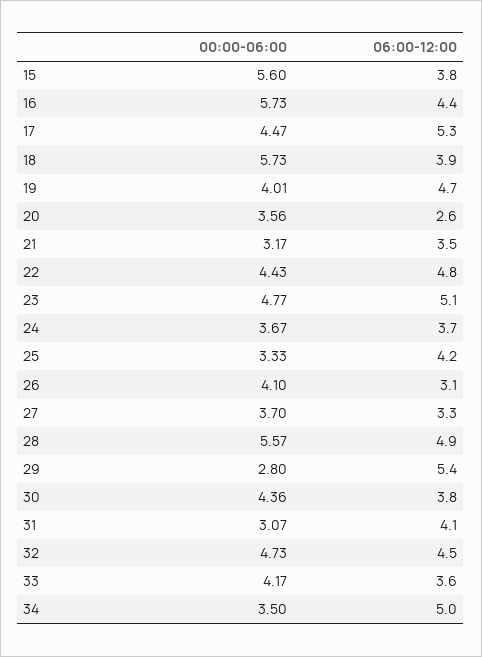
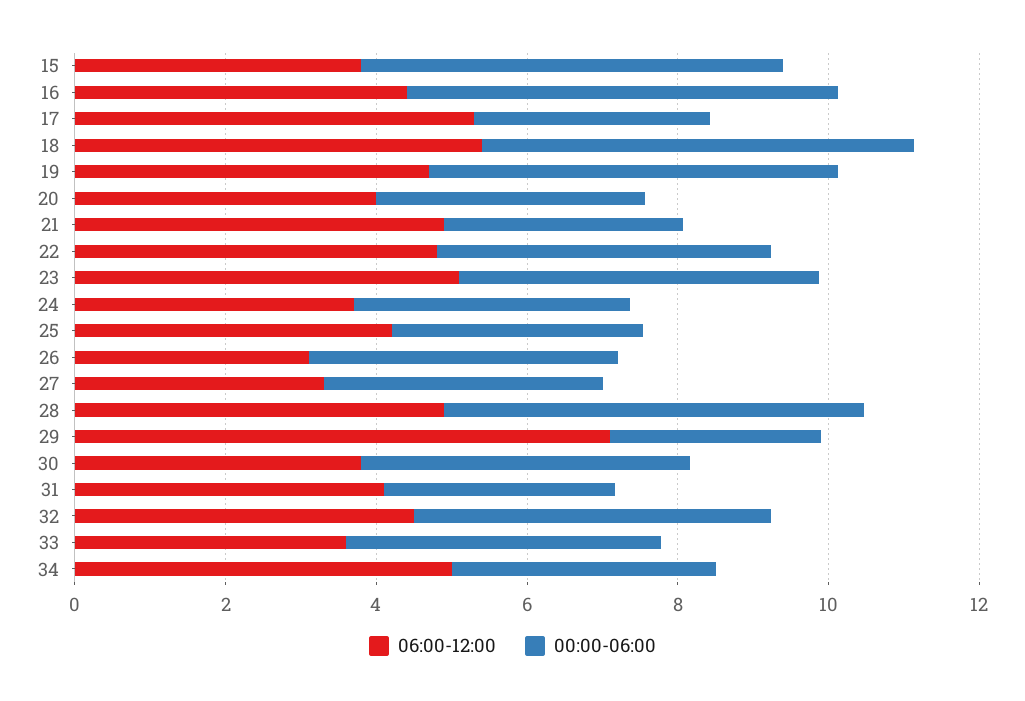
  {
    "00:00-06:00": {
      "15": 5.6,
      "16": 5.73,
-     "17": 4.47,
+     "17": 3,
      "18": 5.73,
-     "19": 4.01,
+     "19": 5.5,
      "20": 3.56,
      "21": 3.17,
      "22": 4.43,
      "23": 4.77,
      "24": 3.67,
      "25": 3.33,
      "26": 4.1,
      "27": 3.7,
      "28": 5.57,
      "29": 2.8,
      "30": 4.36,
      "31": 3.07,
      "32": 4.73,
      "33": 4.17,
      "34": 3.5
    },
    "06:00-12:00": {
      "15": 3.8,
      "16": 4.4,
      "17": 5.3,
-     "18": 3.9,
+     "18": 5.5,
      "19": 4.7,
-     "20": 2.6,
+     "20": 4,
-     "21": 3.5,
+     "21": 5,
      "22": 4.8,
      "23": 5.1,
      "24": 3.7,
      "25": 4.2,
      "26": 3.1,
      "27": 3.3,
      "28": 4.9,
-     "29": 5.4,
+     "29": 7,
      "30": 3.8,
      "31": 4.1,
      "32": 4.5,
      "33": 3.6,
      "34": 5
    }
  }

